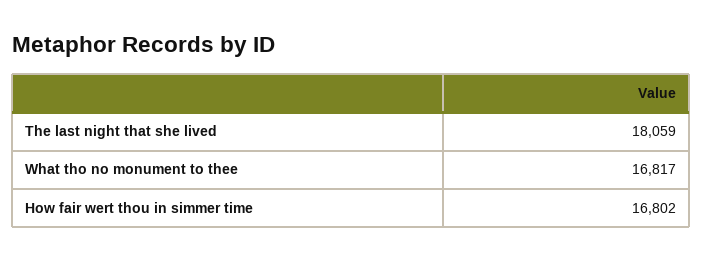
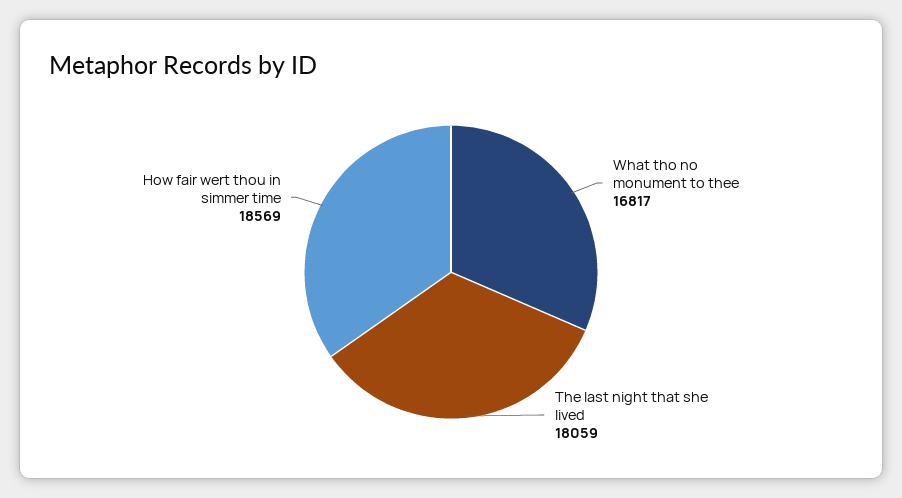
  {
    "The last night that she lived": 18059,
    "What tho no monument to thee": 16817,
-   "How fair wert thou in simmer time": 16802
+   "How fair wert thou in simmer time": 18569
  }

